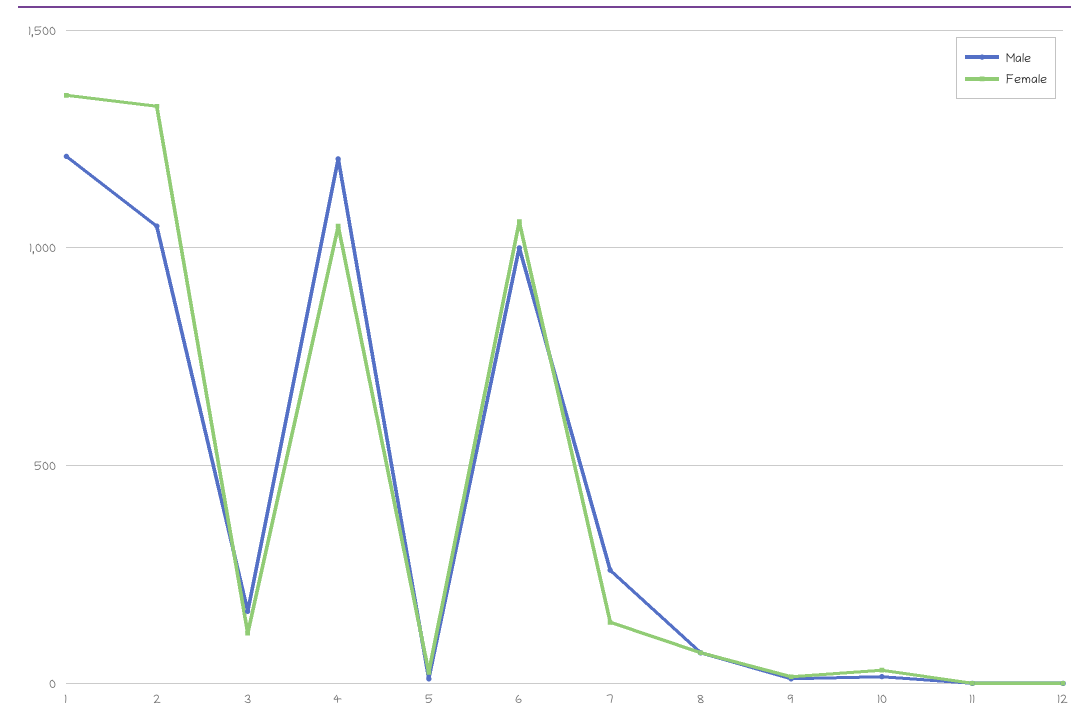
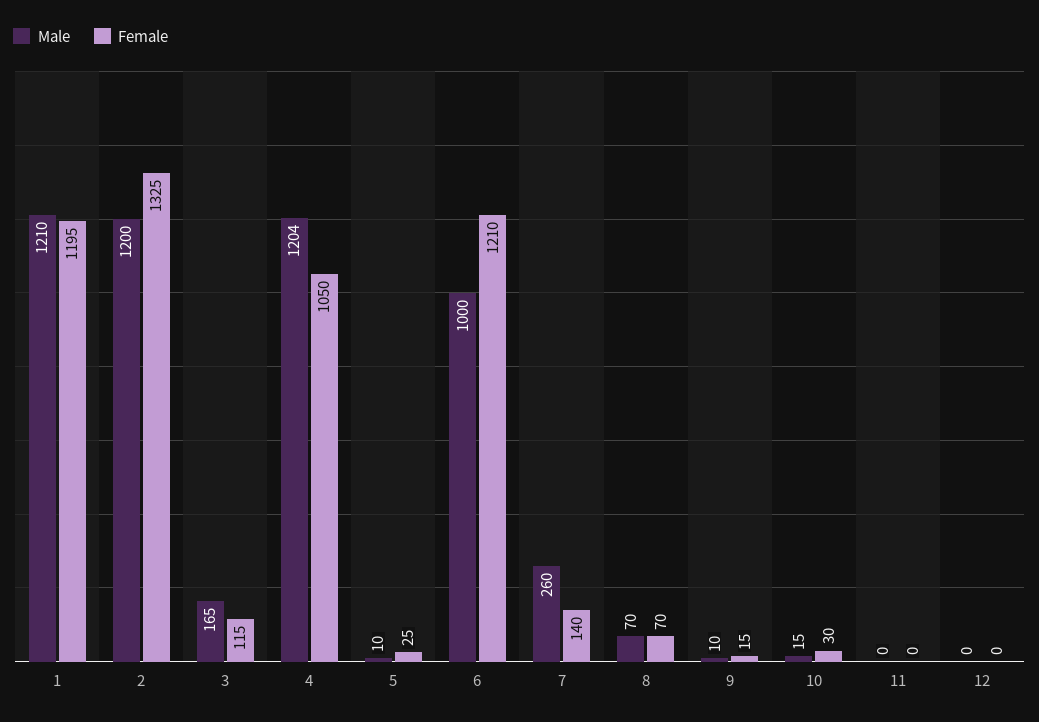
  {
    "Male": {
      "1": 1210,
-     "2": 1050,
+     "2": 1200,
      "3": 165,
      "4": 1204,
      "5": 10,
      "6": 1000,
      "7": 260,
      "8": 70,
      "9": 10,
      "10": 15,
      "11": 0,
      "12": 0
    },
    "Female": {
-     "1": 1350,
+     "1": 1195,
      "2": 1325,
      "3": 115,
      "4": 1050,
      "5": 25,
-     "6": 1050,
+     "6": 1210,
      "7": 140,
      "8": 70,
      "9": 15,
      "10": 30,
      "11": 0,
      "12": 0
    }
  }

